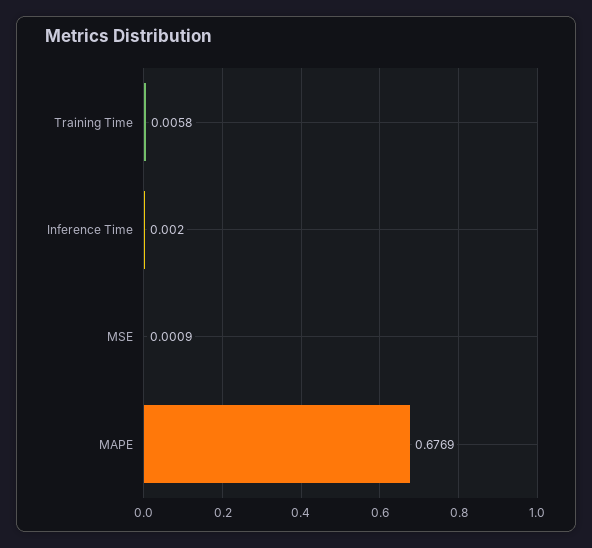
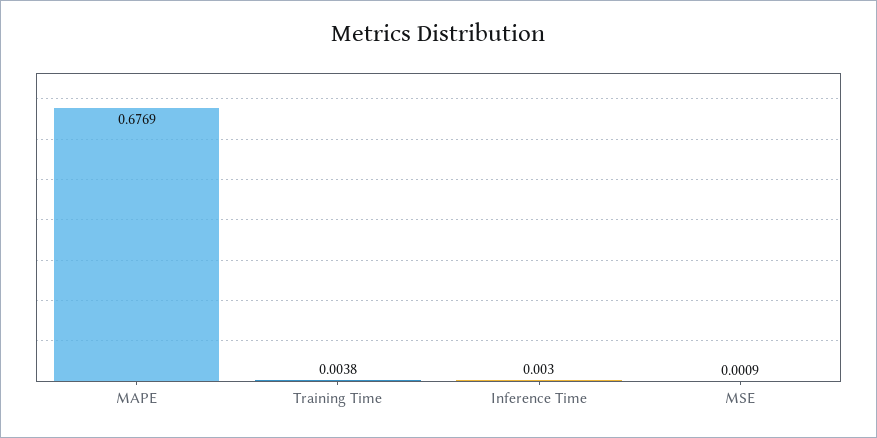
  {
-   "Training Time": 0.0058,
+   "Training Time": 0.0038,
-   "Inference Time": 0.002,
+   "Inference Time": 0.003,
    "MSE": 0.0009,
    "MAPE": 0.6769
  }

